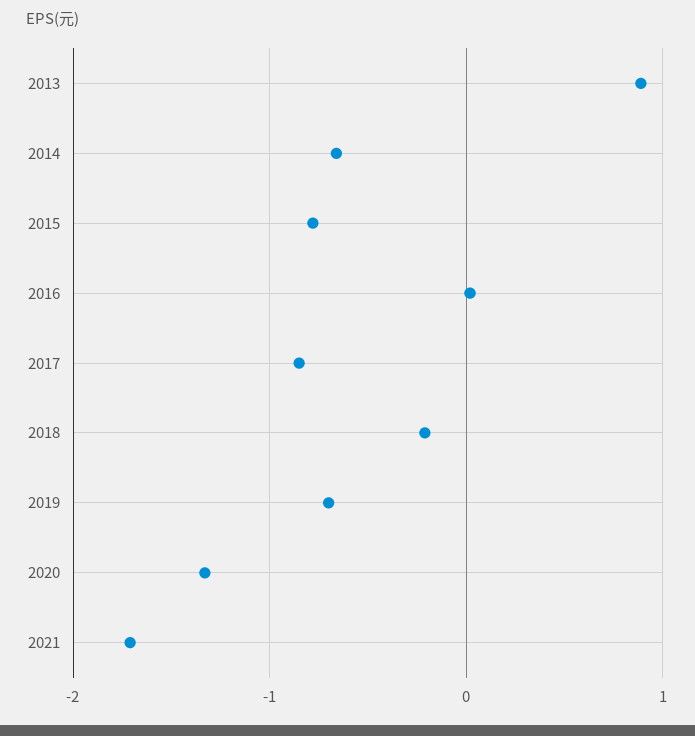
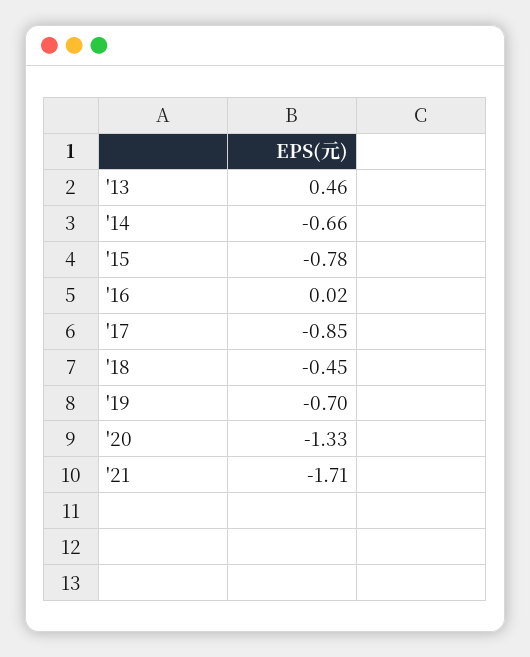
  {
-   "2013": 0.9,
+   "2013": 0.46,
    "2014": -0.66,
    "2015": -0.78,
    "2016": 0.02,
    "2017": -0.85,
-   "2018": -0.2,
+   "2018": -0.45,
    "2019": -0.7,
    "2020": -1.33,
    "2021": -1.71
  }

